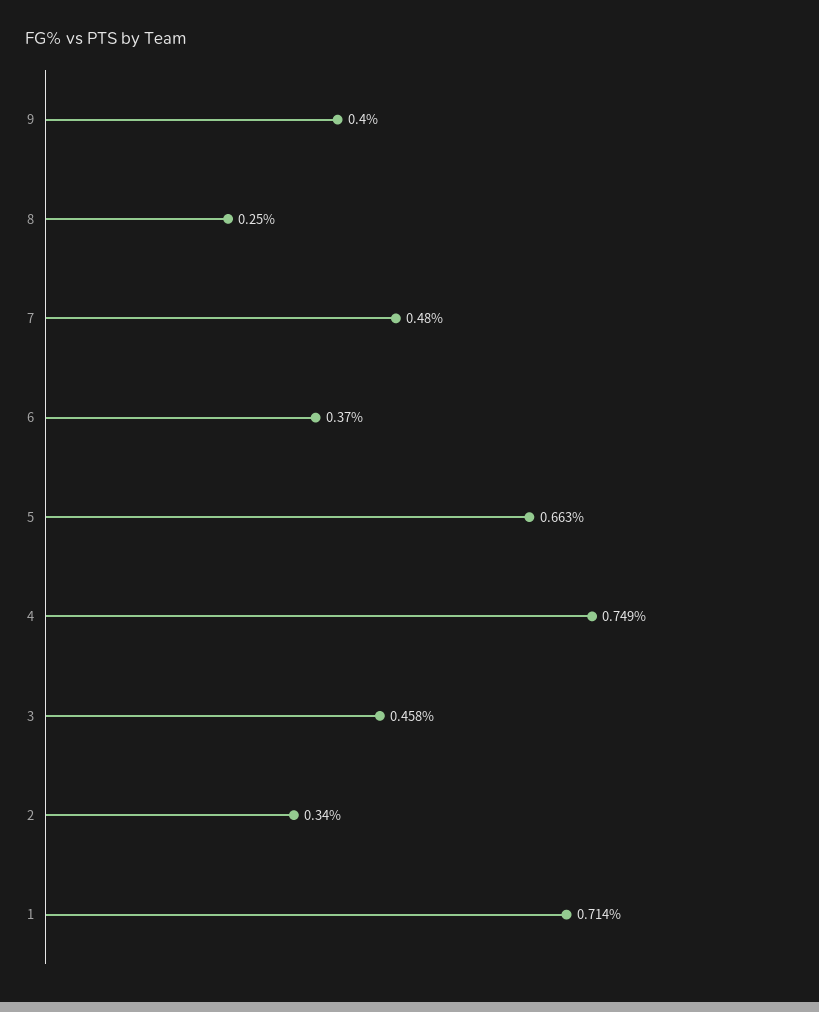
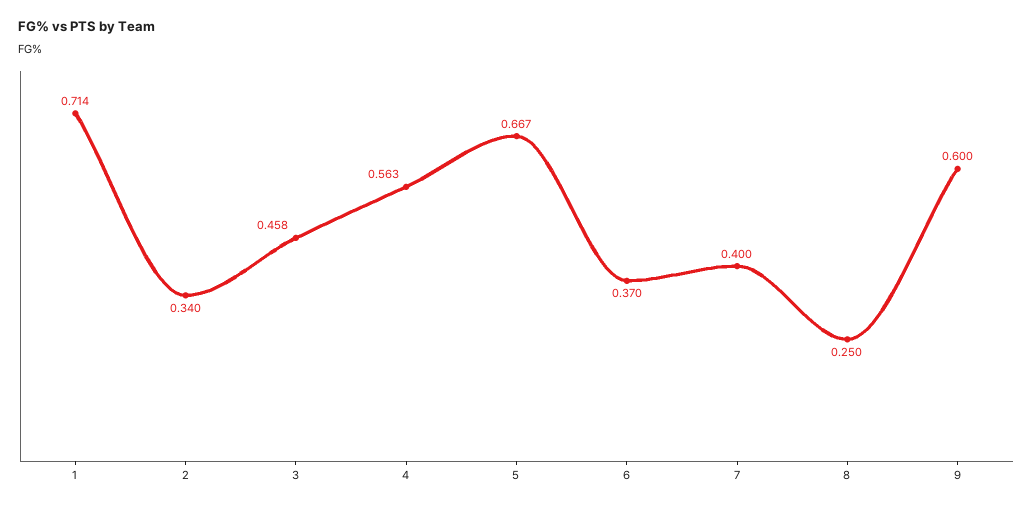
  {
-   "9": 0.4,
+   "9": 0.6,
    "8": 0.25,
-   "7": 0.48,
+   "7": 0.4,
    "6": 0.37,
-   "5": 0.663,
+   "5": 0.667,
-   "4": 0.749,
+   "4": 0.563,
    "3": 0.458,
    "2": 0.34,
    "1": 0.714
  }

